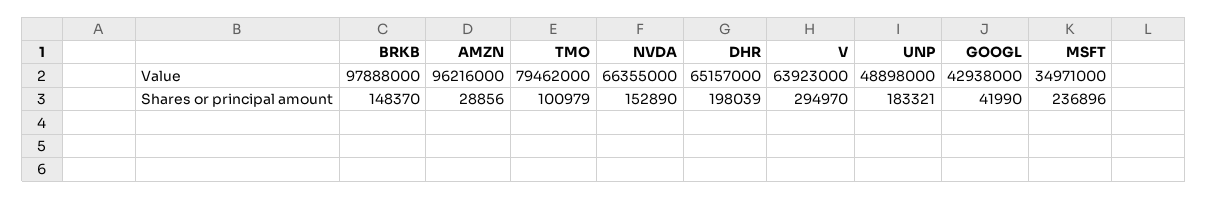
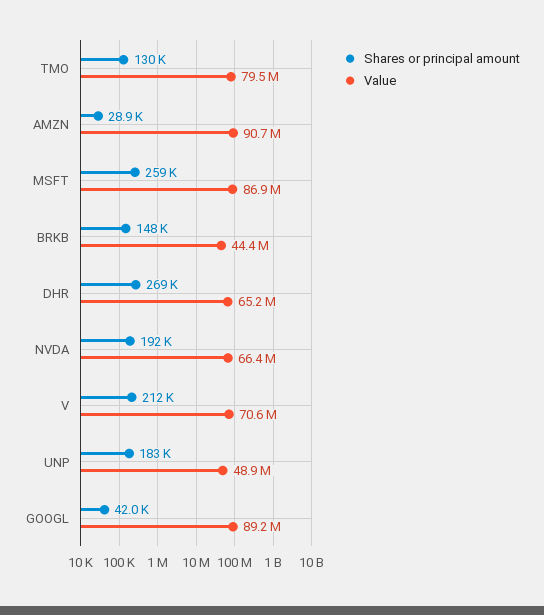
  {
    "Value": {
-     "BRKB": 97888000,
+     "BRKB": 44400000,
-     "AMZN": 96216000,
+     "AMZN": 90700000,
      "TMO": 79462000,
      "NVDA": 66355000,
      "DHR": 65157000,
-     "V": 63923000,
+     "V": 70600000,
      "UNP": 48898000,
-     "GOOGL": 42938000,
+     "GOOGL": 89200000,
-     "MSFT": 34971000
+     "MSFT": 86900000
    },
    "Shares or principal amount": {
      "BRKB": 148370,
      "AMZN": 28856,
-     "TMO": 100979,
+     "TMO": 130000,
-     "NVDA": 152890,
+     "NVDA": 192000,
-     "DHR": 198039,
+     "DHR": 269000,
-     "V": 294970,
+     "V": 212000,
      "UNP": 183321,
      "GOOGL": 41990,
-     "MSFT": 236896
+     "MSFT": 259000
    }
  }

